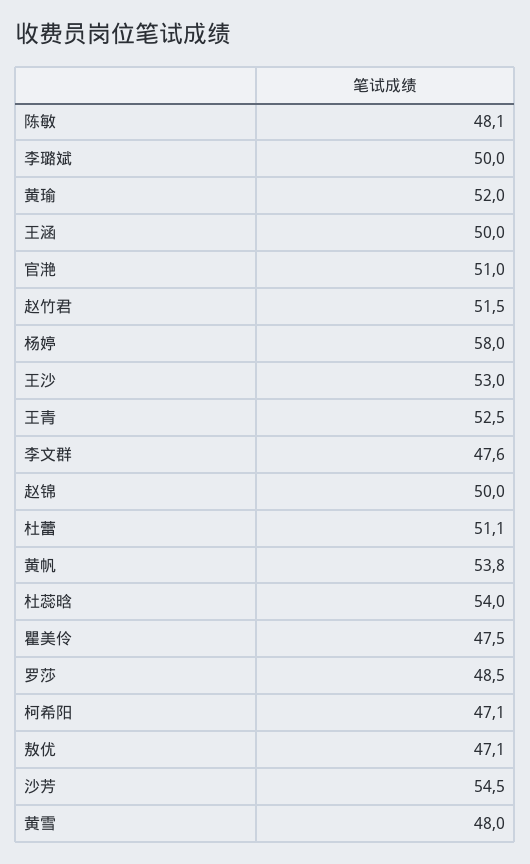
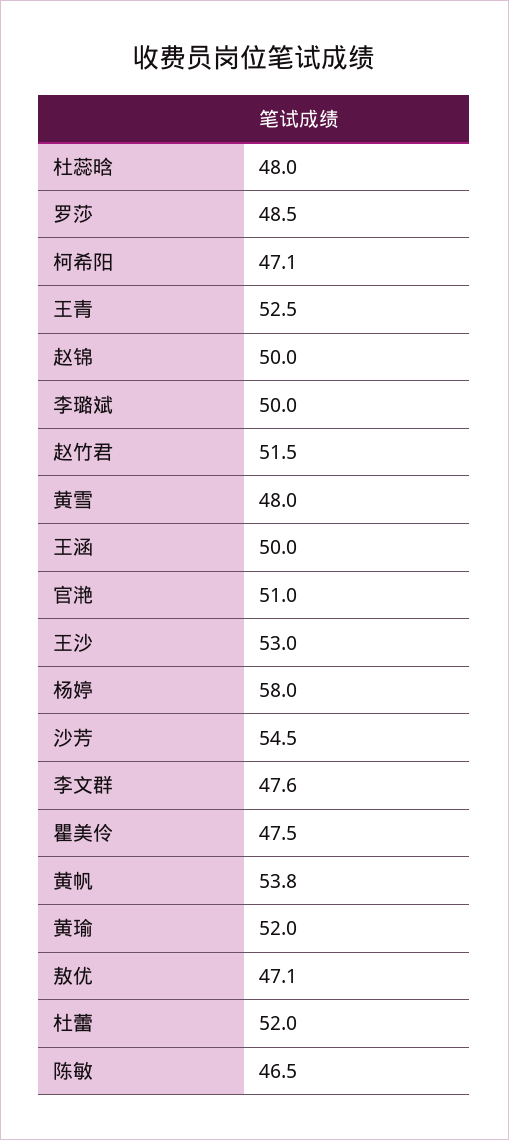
  {
-   "陈敏": 48.1,
+   "陈敏": 46.5,
    "李璐斌": 50,
    "黄瑜": 52,
    "王涵": 50,
    "官滟": 51,
    "赵竹君": 51.5,
    "杨婷": 58,
    "王沙": 53,
    "王青": 52.5,
    "李文群": 47.6,
    "赵锦": 50,
-   "杜蕾": 51.1,
+   "杜蕾": 52,
    "黄帆": 53.8,
-   "杜蕊晗": 54,
+   "杜蕊晗": 48,
    "瞿美伶": 47.5,
    "罗莎": 48.5,
    "柯希阳": 47.1,
    "敖优": 47.1,
    "沙芳": 54.5,
    "黄雪": 48
  }

